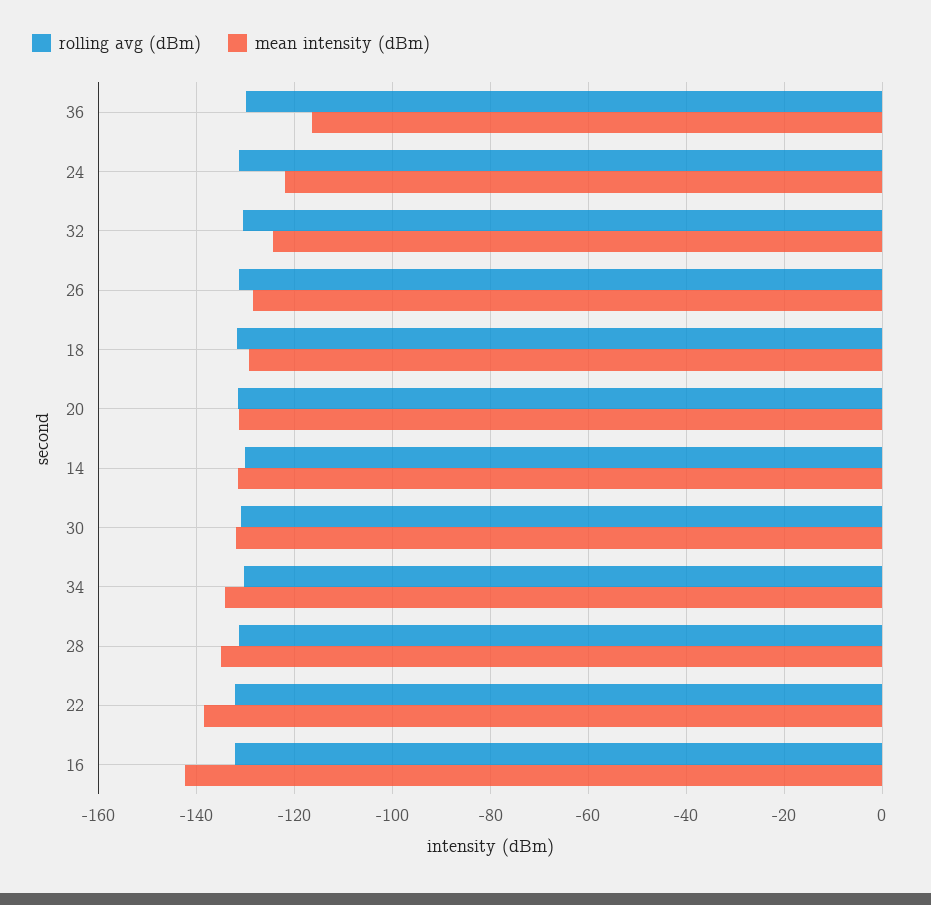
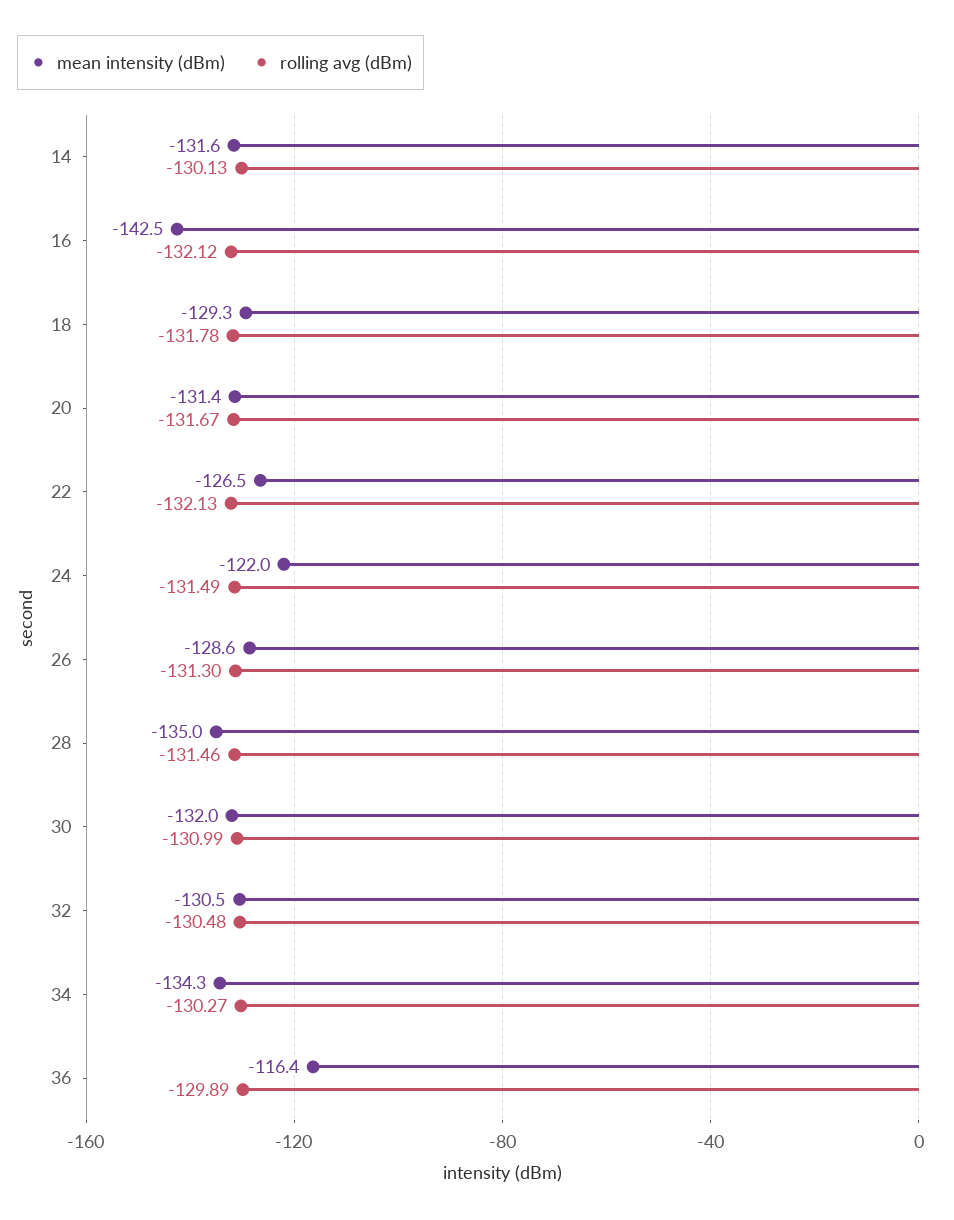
  {
    "rolling avg (dBm)": {
      "36": -129.89,
      "24": -131.49,
      "32": -130.48,
      "26": -131.3,
      "18": -131.78,
      "20": -131.67,
      "14": -130.13,
      "30": -130.99,
      "34": -130.27,
      "28": -131.46,
      "22": -132.13,
      "16": -132.12
    },
    "mean intensity (dBm)": {
      "36": -116.4,
      "24": -122,
-     "32": -124,
+     "32": -130.5,
      "26": -128.6,
      "18": -129.3,
      "20": -131.4,
      "14": -131.6,
      "30": -132,
      "34": -134.3,
      "28": -135,
-     "22": -138,
+     "22": -126.5,
      "16": -142.5
    }
  }

